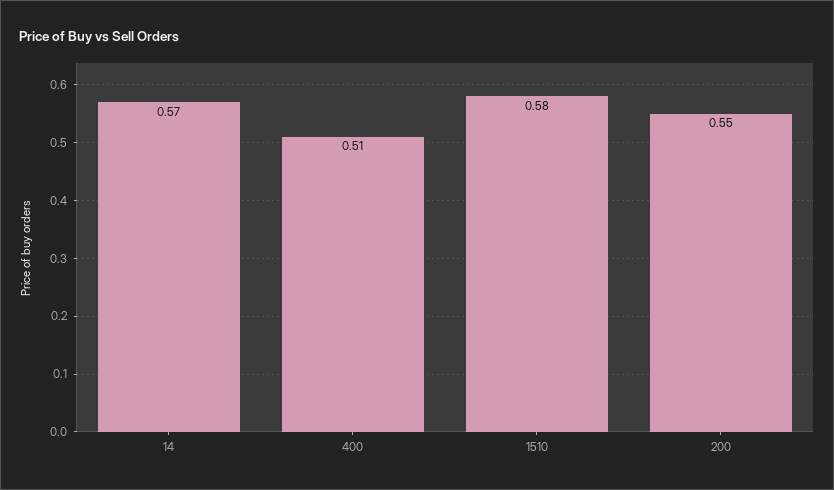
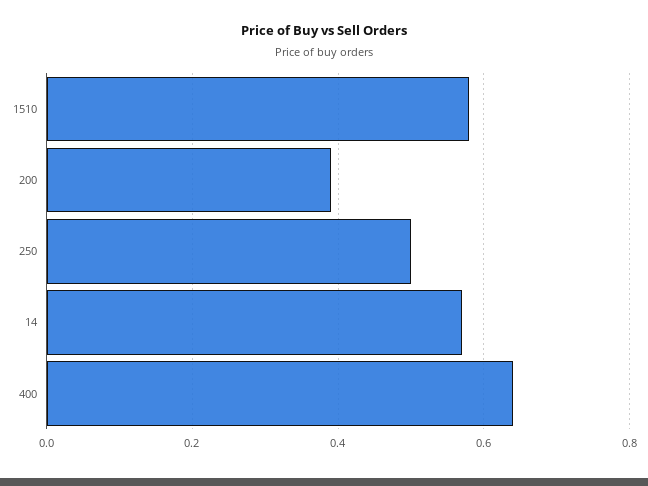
  {
    "14": 0.57,
-   "400": 0.51,
+   "400": 0.65,
    "1510": 0.58,
-   "200": 0.55
+   "200": 0.4,
+   "250": 0.5
  }

